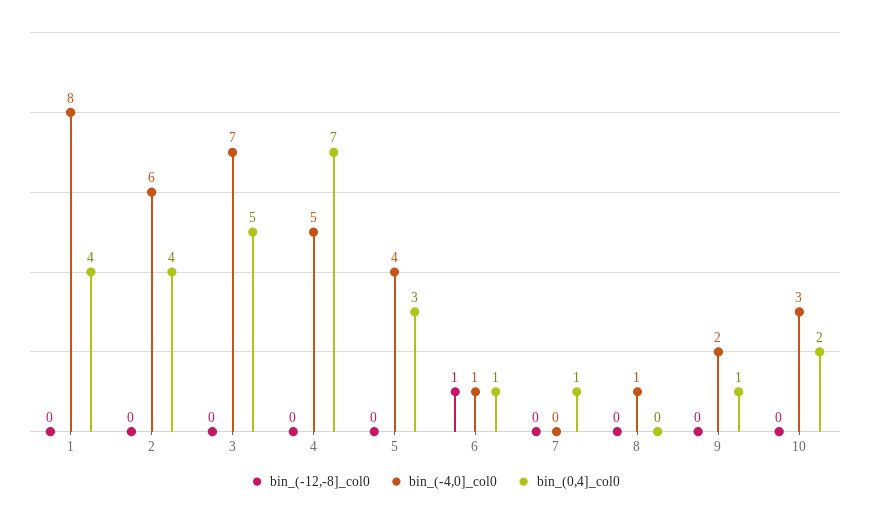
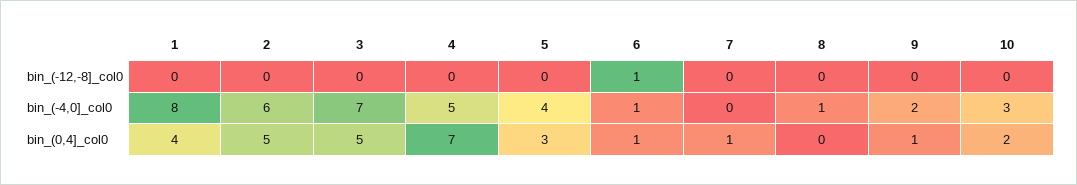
  {
    "bin_(-12,-8]_col0": {
      "1": 0,
      "2": 0,
      "3": 0,
      "4": 0,
      "5": 0,
      "6": 1,
      "7": 0,
      "8": 0,
      "9": 0,
      "10": 0
    },
    "bin_(-4,0]_col0": {
      "1": 8,
      "2": 6,
      "3": 7,
      "4": 5,
      "5": 4,
      "6": 1,
      "7": 0,
      "8": 1,
      "9": 2,
      "10": 3
    },
    "bin_(0,4]_col0": {
      "1": 4,
-     "2": 4,
+     "2": 5,
      "3": 5,
      "4": 7,
      "5": 3,
      "6": 1,
      "7": 1,
      "8": 0,
      "9": 1,
      "10": 2
    }
  }

